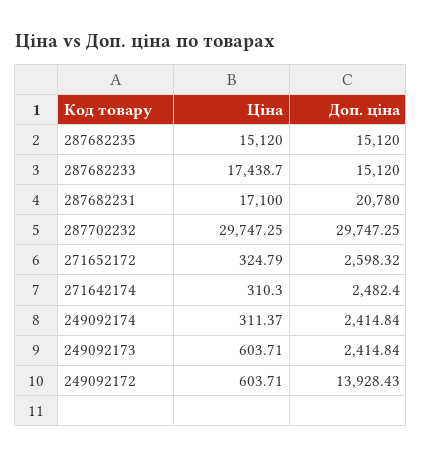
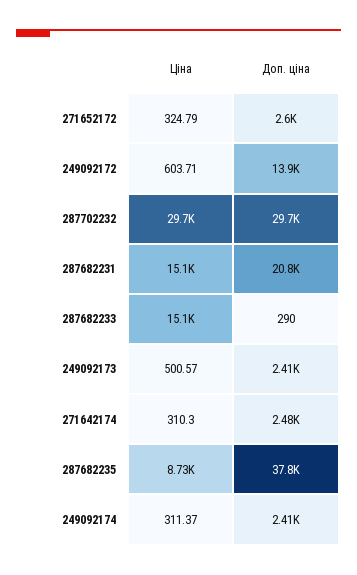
  {
    "Ціна": {
-     "287682235": 15120,
+     "287682235": 8730,
-     "287682233": 17438.7,
+     "287682233": 15100,
-     "287682231": 17100,
+     "287682231": 15100,
      "287702232": 29747.25,
      "271652172": 324.79,
      "271642174": 310.3,
      "249092174": 311.37,
-     "249092173": 603.71,
+     "249092173": 500.57,
      "249092172": 603.71
    },
    "Доп. ціна": {
-     "287682235": 15120,
+     "287682235": 37800,
-     "287682233": 15120,
+     "287682233": 290,
      "287682231": 20780,
      "287702232": 29747.25,
      "271652172": 2598.32,
      "271642174": 2482.4,
      "249092174": 2414.84,
      "249092173": 2414.84,
      "249092172": 13928.43
    }
  }

